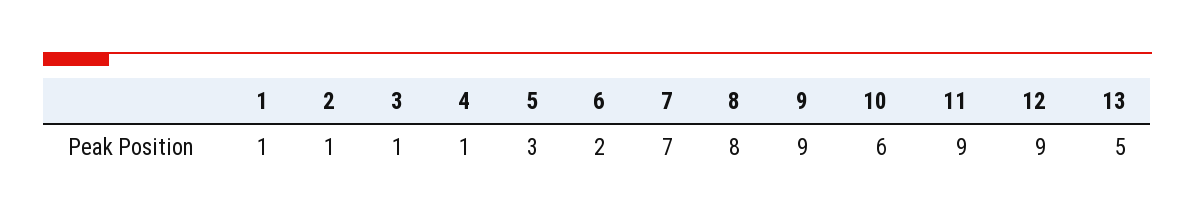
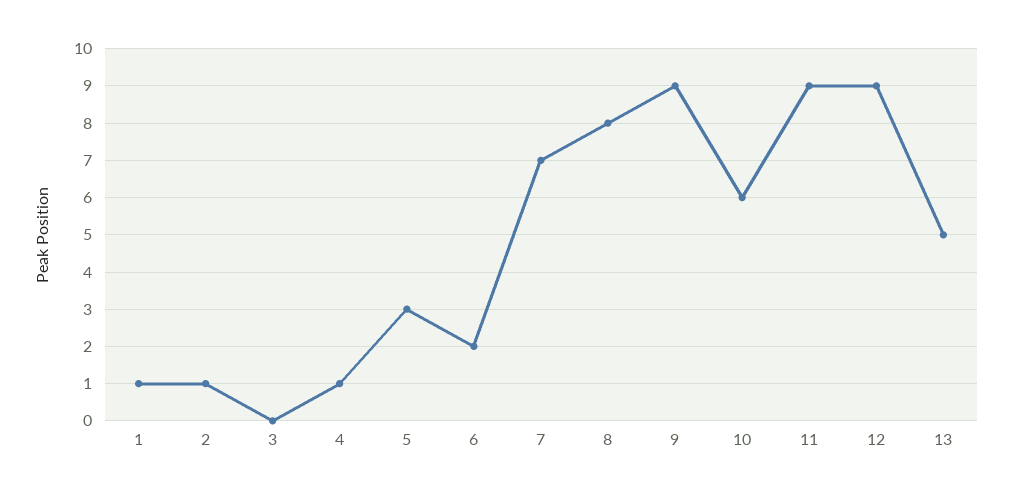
  {
    "1": 1,
    "2": 1,
-   "3": 1,
+   "3": 0,
    "4": 1,
    "5": 3,
    "6": 2,
    "7": 7,
    "8": 8,
    "9": 9,
    "10": 6,
    "11": 9,
    "12": 9,
    "13": 5
  }

